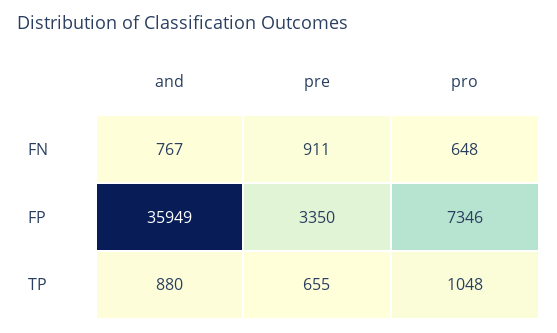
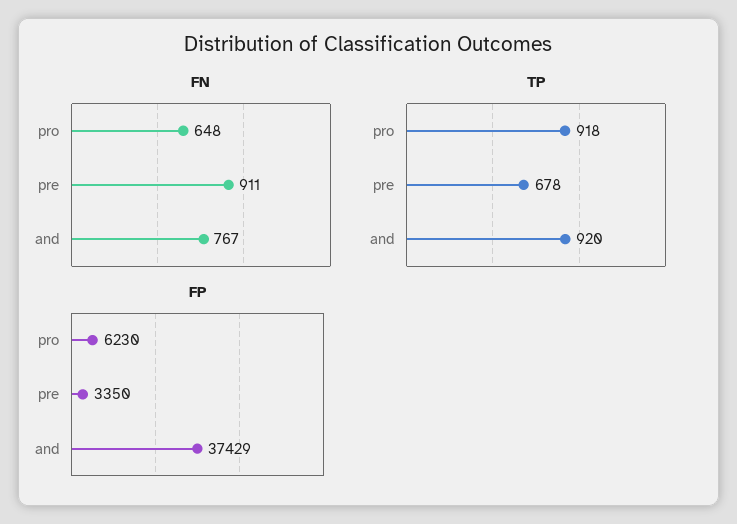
  {
    "FN": {
      "and": 767,
      "pre": 911,
      "pro": 648
    },
    "FP": {
-     "and": 35949,
+     "and": 37429,
      "pre": 3350,
-     "pro": 7346
+     "pro": 6230
    },
    "TP": {
-     "and": 880,
+     "and": 920,
-     "pre": 655,
+     "pre": 678,
-     "pro": 1048
+     "pro": 918
    }
  }

